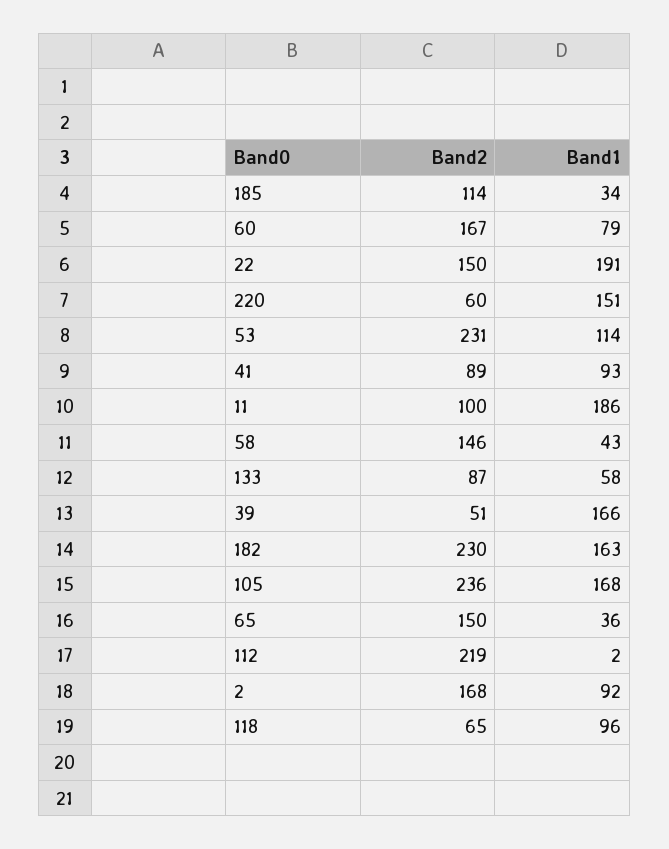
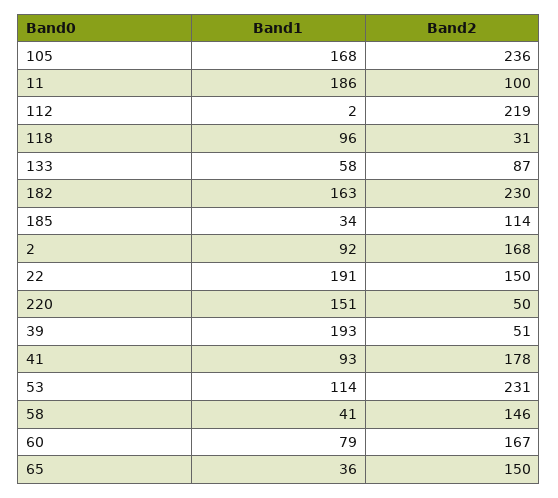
  {
    "Band2": {
      "185": 114,
      "60": 167,
      "22": 150,
-     "220": 60,
+     "220": 50,
      "53": 231,
-     "41": 89,
+     "41": 178,
      "11": 100,
      "58": 146,
      "133": 87,
      "39": 51,
      "182": 230,
      "105": 236,
      "65": 150,
      "112": 219,
      "2": 168,
-     "118": 65
+     "118": 31
    },
    "Band1": {
      "185": 34,
      "60": 79,
      "22": 191,
      "220": 151,
      "53": 114,
      "41": 93,
      "11": 186,
-     "58": 43,
+     "58": 41,
      "133": 58,
-     "39": 166,
+     "39": 193,
      "182": 163,
      "105": 168,
      "65": 36,
      "112": 2,
      "2": 92,
      "118": 96
    }
  }

